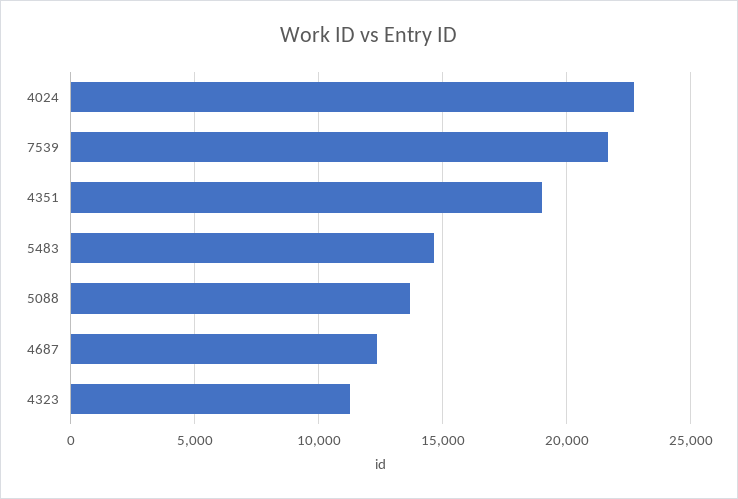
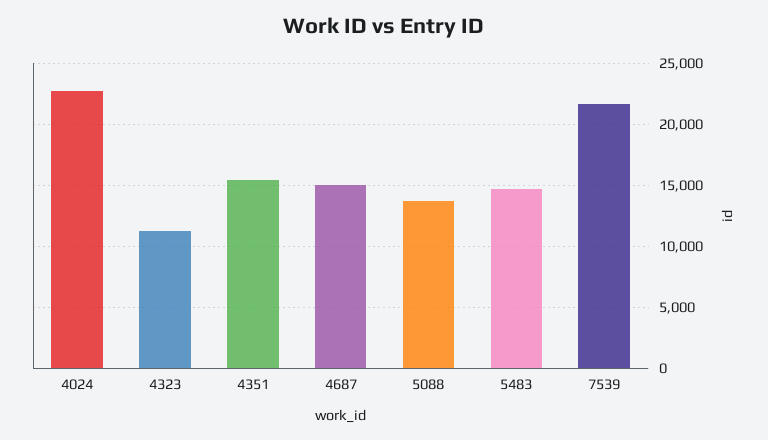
  {
    "4024": 22500,
    "7539": 21500,
-   "4351": 19000,
+   "4351": 15500,
    "5483": 14500,
    "5088": 13500,
-   "4687": 12500,
+   "4687": 15000,
    "4323": 11500
  }

